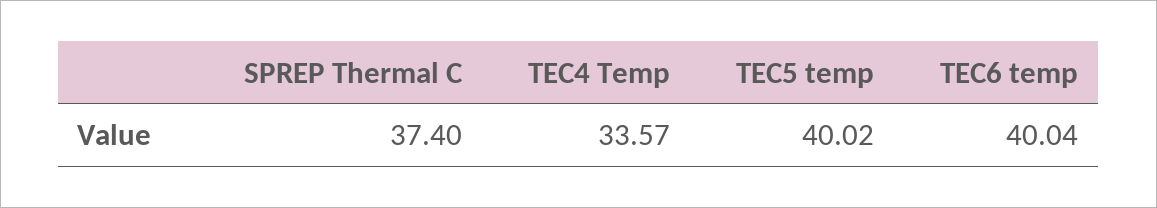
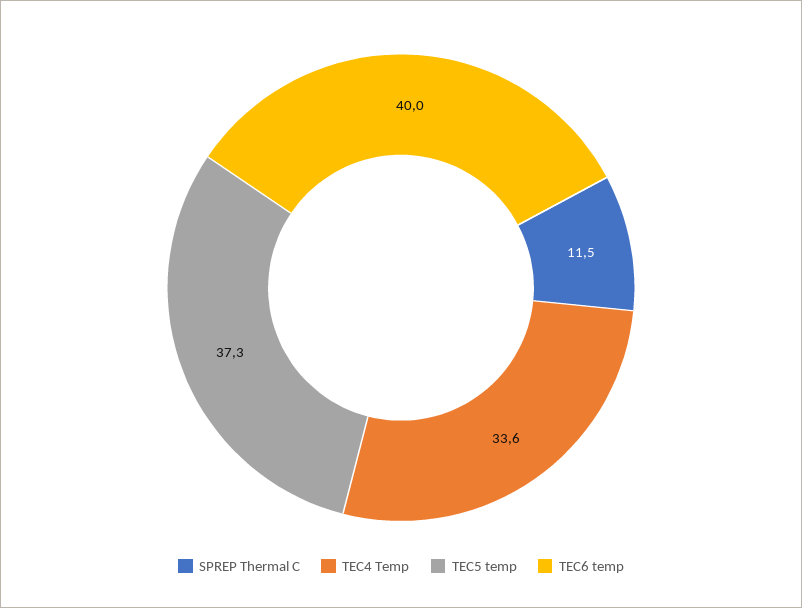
  {
-   "SPREP Thermal C": 37.4,
+   "SPREP Thermal C": 11.5,
    "TEC4 Temp": 33.57,
-   "TEC5 temp": 40.02,
+   "TEC5 temp": 37.3,
    "TEC6 temp": 40.04
  }

